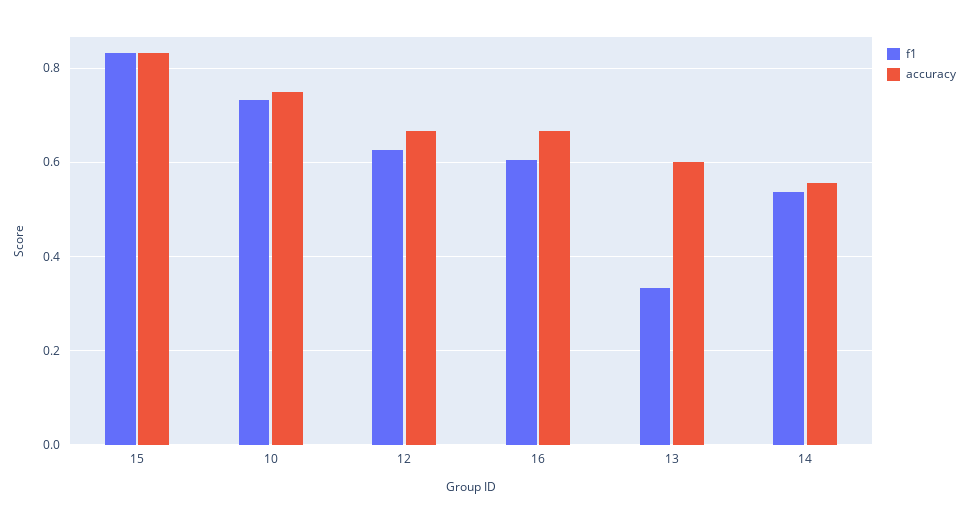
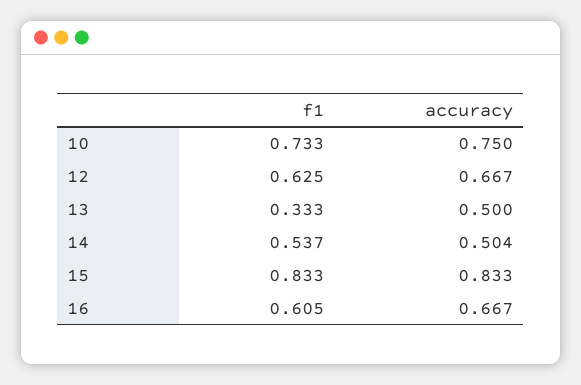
  {
    "f1": {
      "15": 0.833,
      "10": 0.733,
      "12": 0.625,
      "16": 0.605,
      "13": 0.333,
      "14": 0.537
    },
    "accuracy": {
      "15": 0.833,
      "10": 0.75,
      "12": 0.667,
      "16": 0.667,
-     "13": 0.6,
+     "13": 0.5,
-     "14": 0.56
+     "14": 0.504
    }
  }

